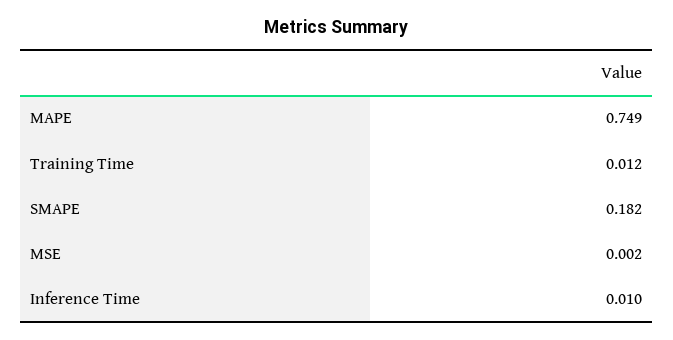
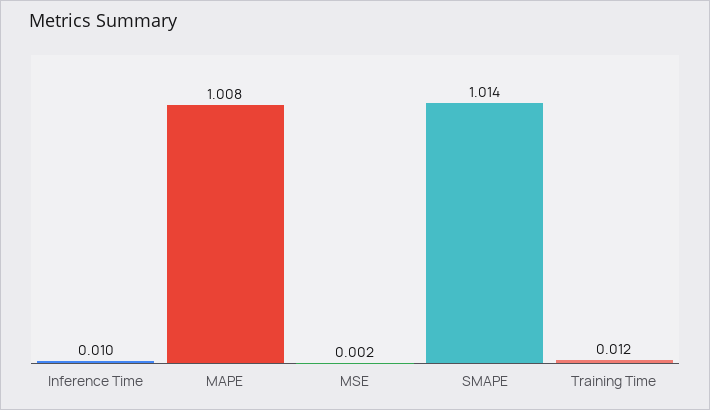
  {
-   "MAPE": 0.749,
+   "MAPE": 1.008,
    "Training Time": 0.012,
-   "SMAPE": 0.182,
+   "SMAPE": 1.014,
    "MSE": 0.002,
    "Inference Time": 0.01
  }

